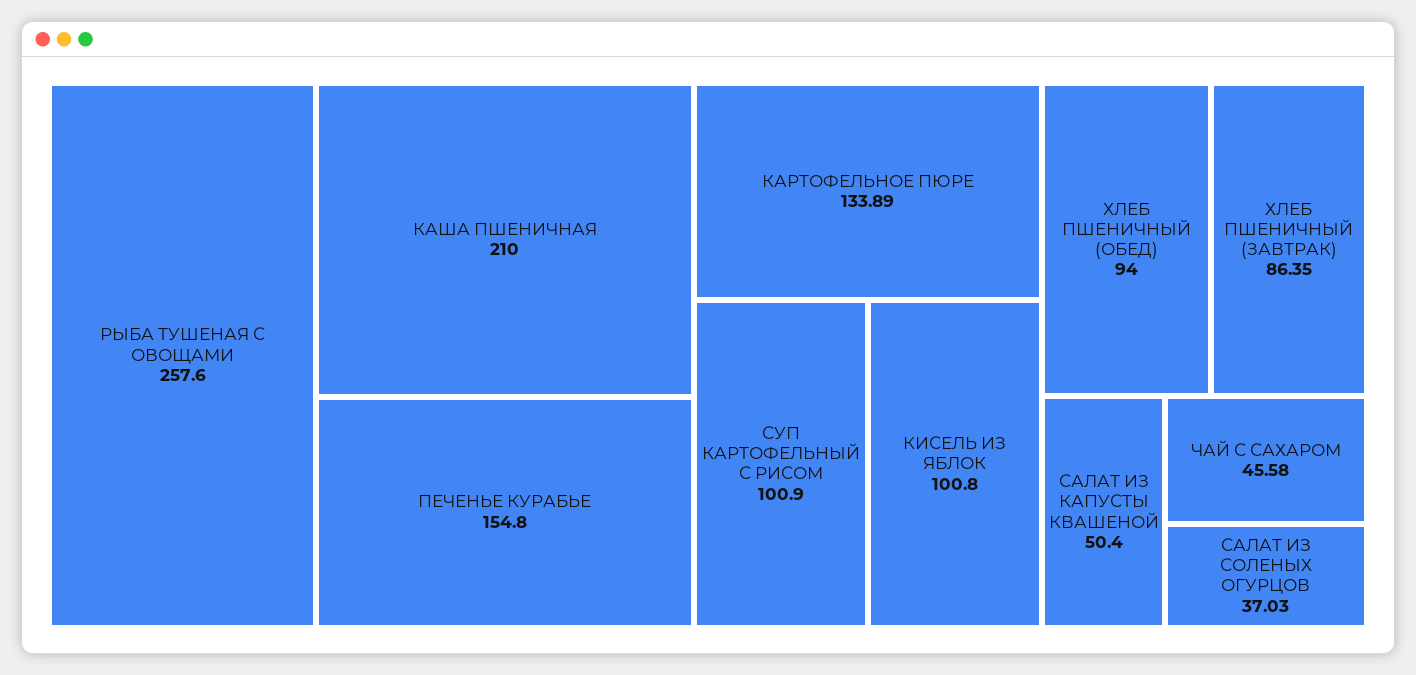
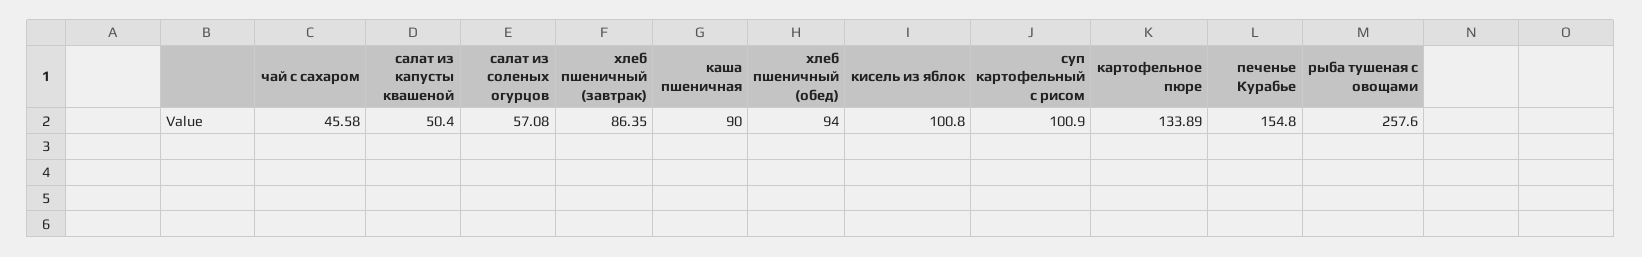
  {
    "РЫБА ТУШЕНАЯ С ОВОЩАМИ": 257.6,
-   "КАША ПШЕНИЧНАЯ": 210,
+   "КАША ПШЕНИЧНАЯ": 90,
    "ПЕЧЕНЬЕ КУРАБЬЕ": 154.8,
    "КАРТОФЕЛЬНОЕ ПЮРЕ": 133.89,
    "СУП КАРТОФЕЛЬНЫЙ С РИСОМ": 100.9,
    "КИСЕЛЬ ИЗ ЯБЛОК": 100.8,
    "ХЛЕБ ПШЕНИЧНЫЙ (ОБЕД)": 94,
    "ХЛЕБ ПШЕНИЧНЫЙ (ЗАВТРАК)": 86.35,
    "САЛАТ ИЗ КАПУСТЫ КВАШЕНОЙ": 50.4,
    "ЧАЙ С САХАРОМ": 45.58,
-   "САЛАТ ИЗ СОЛЕНЫХ ОГУРЦОВ": 37.03
+   "САЛАТ ИЗ СОЛЕНЫХ ОГУРЦОВ": 57.08
  }

